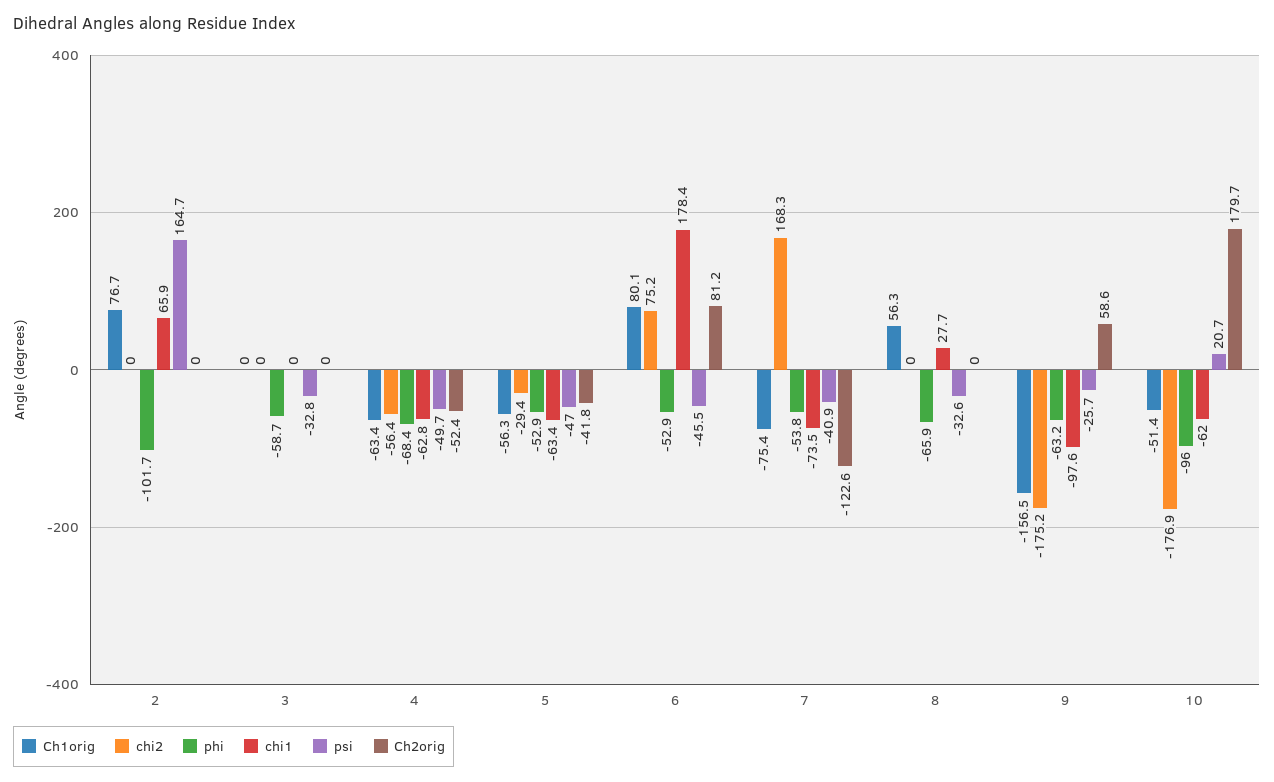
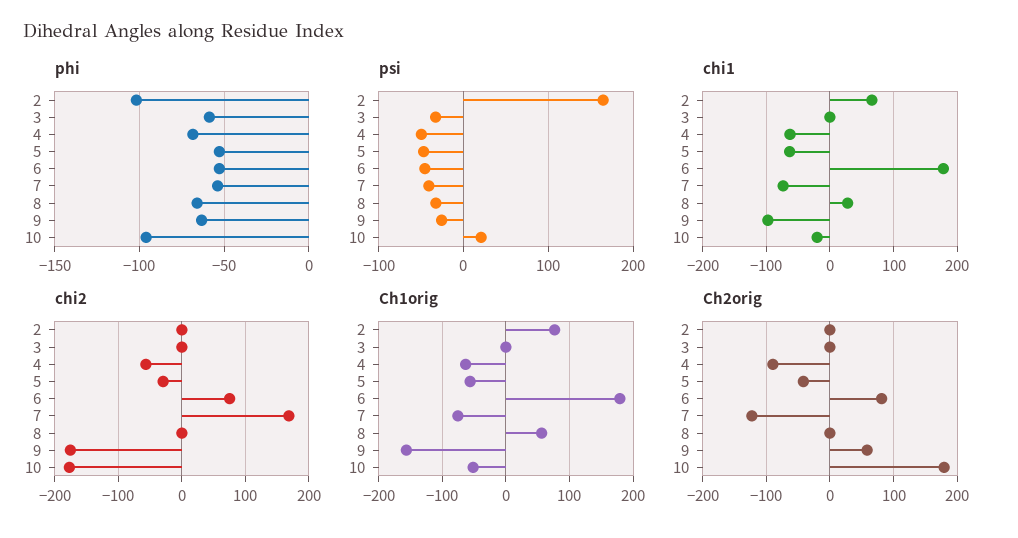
  {
    "Ch1orig": {
      "2": 76.7,
      "3": 0,
      "4": -63.4,
      "5": -56.3,
-     "6": 80.1,
+     "6": 180,
      "7": -75.4,
      "8": 56.3,
      "9": -156.5,
      "10": -51.4
    },
    "chi2": {
      "2": 0,
      "3": 0,
      "4": -56.4,
      "5": -29.4,
      "6": 75.2,
      "7": 168.3,
      "8": 0,
      "9": -175.2,
      "10": -176.9
    },
    "phi": {
      "2": -101.7,
      "3": -58.7,
      "4": -68.4,
      "5": -52.9,
      "6": -52.9,
      "7": -53.8,
      "8": -65.9,
      "9": -63.2,
      "10": -96
    },
    "chi1": {
      "2": 65.9,
      "3": 0,
      "4": -62.8,
      "5": -63.4,
      "6": 178.4,
      "7": -73.5,
      "8": 27.7,
      "9": -97.6,
-     "10": -62
+     "10": -20
    },
    "psi": {
      "2": 164.7,
      "3": -32.8,
      "4": -49.7,
      "5": -47,
      "6": -45.5,
      "7": -40.9,
      "8": -32.6,
      "9": -25.7,
      "10": 20.7
    },
    "Ch2orig": {
      "2": 0,
      "3": 0,
-     "4": -52.4,
+     "4": -90,
      "5": -41.8,
      "6": 81.2,
      "7": -122.6,
      "8": 0,
      "9": 58.6,
      "10": 179.7
    }
  }

